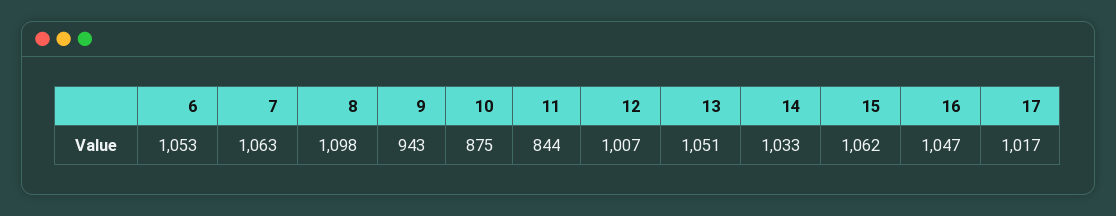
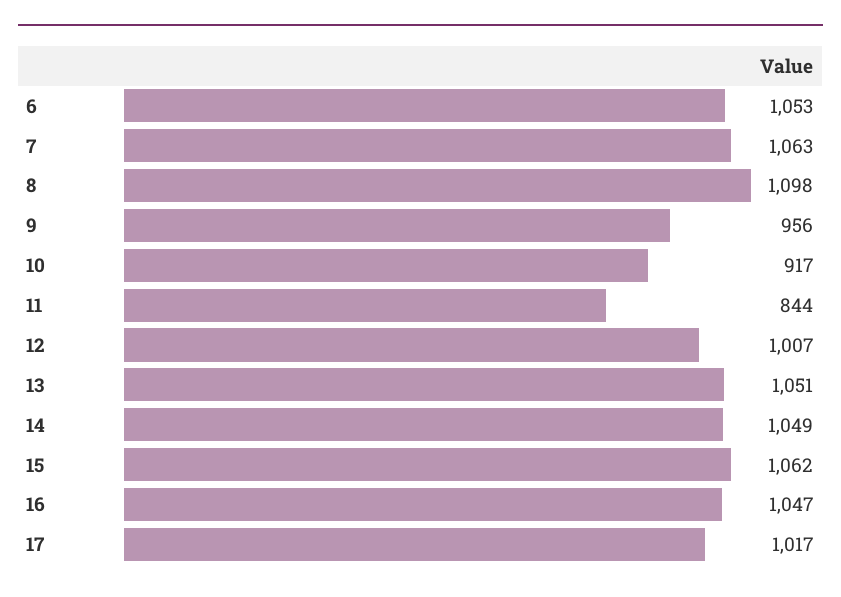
  {
    "6": 1053,
    "7": 1063,
    "8": 1098,
-   "9": 943,
+   "9": 956,
-   "10": 875,
+   "10": 917,
    "11": 844,
    "12": 1007,
    "13": 1051,
-   "14": 1033,
+   "14": 1049,
    "15": 1062,
    "16": 1047,
    "17": 1017
  }

